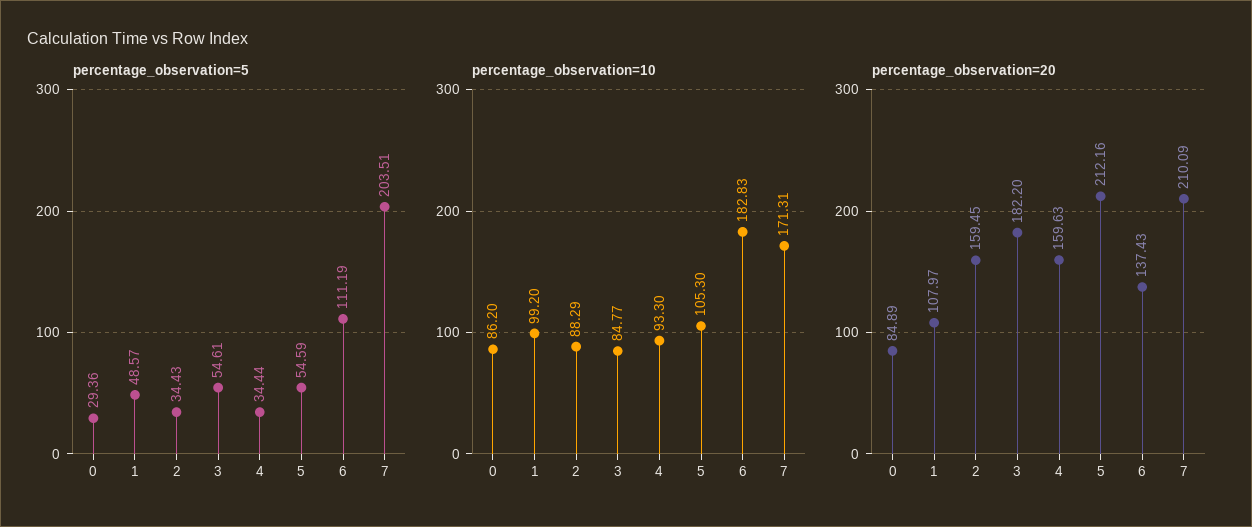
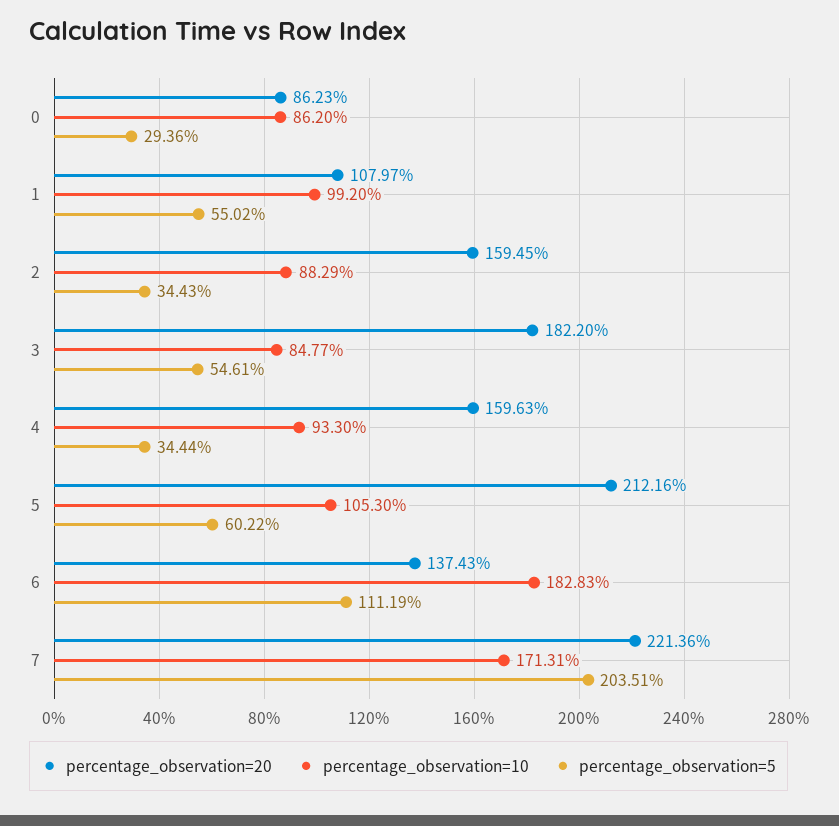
  {
    "percentage_observation=5": {
      "0": 29.36,
-     "1": 48.57,
+     "1": 55.02,
      "2": 34.43,
      "3": 54.61,
      "4": 34.44,
-     "5": 54.59,
+     "5": 60.22,
      "6": 111.19,
      "7": 203.51
    },
    "percentage_observation=10": {
      "0": 86.2,
      "1": 99.2,
      "2": 88.29,
      "3": 84.77,
      "4": 93.3,
      "5": 105.3,
      "6": 182.83,
      "7": 171.31
    },
    "percentage_observation=20": {
-     "0": 84.89,
+     "0": 86.23,
      "1": 107.97,
      "2": 159.45,
      "3": 182.2,
      "4": 159.63,
      "5": 212.16,
      "6": 137.43,
-     "7": 210.09
+     "7": 221.36
    }
  }

